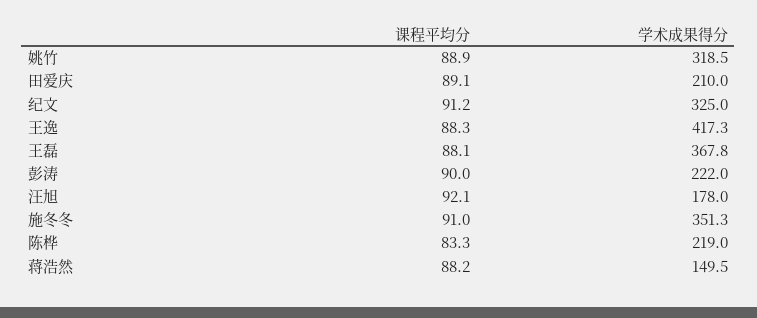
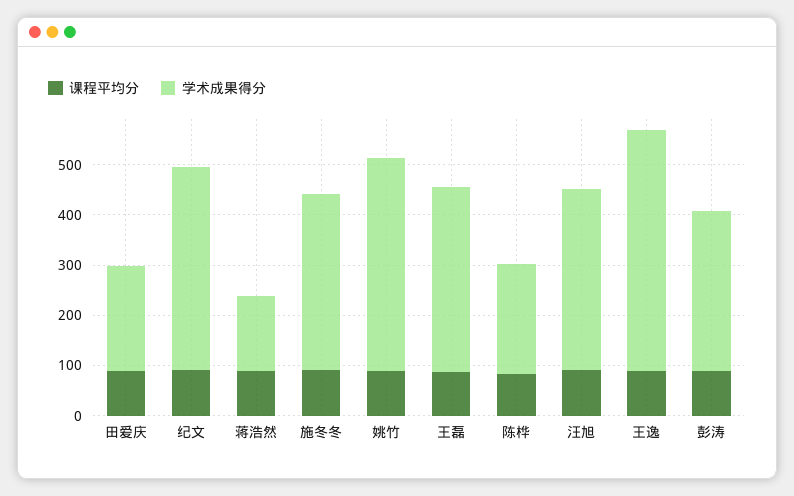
  {
    "课程平均分": {
      "姚竹": 88.9,
      "田爱庆": 89.1,
      "纪文": 91.2,
      "王逸": 88.3,
      "王磊": 88.1,
      "彭涛": 90,
      "汪旭": 92.1,
      "施冬冬": 91,
      "陈桦": 83.3,
      "蒋浩然": 88.2
    },
    "学术成果得分": {
-     "姚竹": 318.5,
+     "姚竹": 420,
      "田爱庆": 210,
-     "纪文": 325,
+     "纪文": 400,
-     "王逸": 417.3,
+     "王逸": 480,
      "王磊": 367.8,
-     "彭涛": 222,
+     "彭涛": 320,
-     "汪旭": 178,
+     "汪旭": 360,
      "施冬冬": 351.3,
      "陈桦": 219,
      "蒋浩然": 149.5
    }
  }

